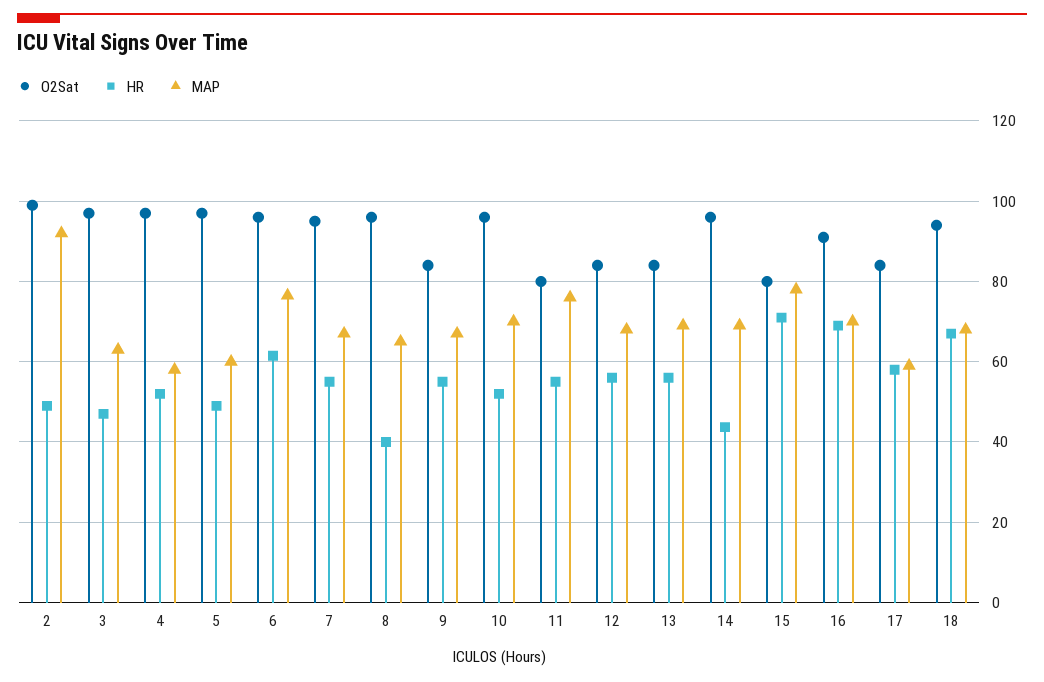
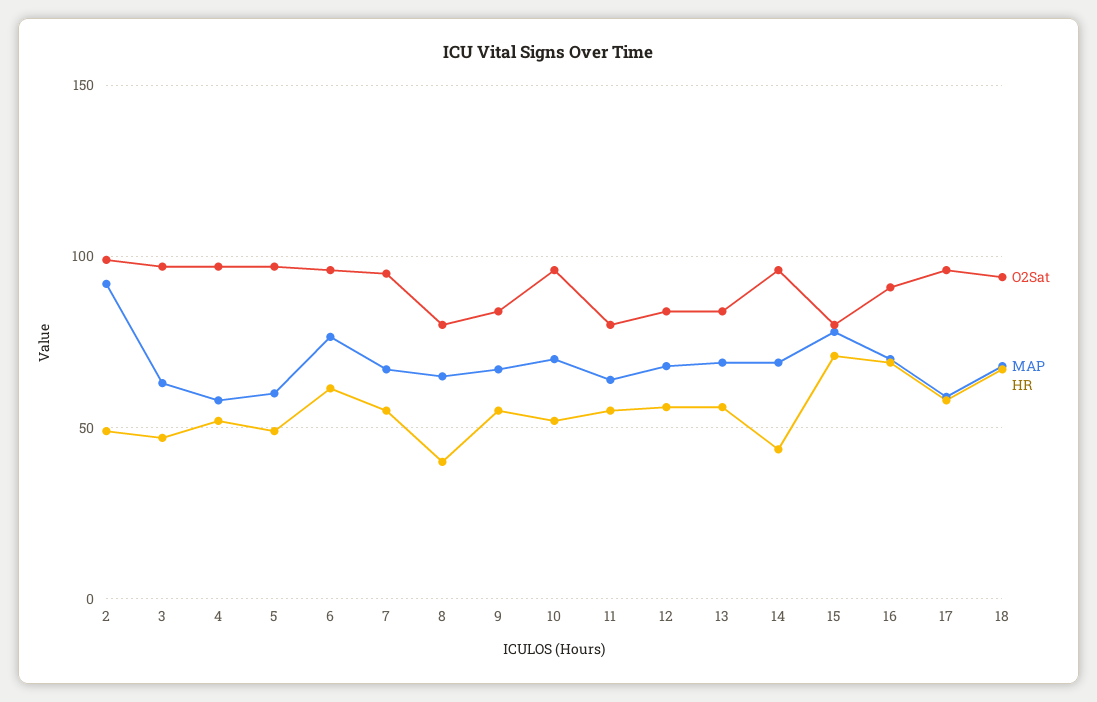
  {
    "O2Sat": {
      "2": 100,
      "3": 98,
      "4": 98,
      "5": 98,
      "6": 96,
      "7": 96,
-     "8": 96,
+     "8": 80,
      "9": 84,
      "10": 96,
      "11": 80,
      "12": 84,
      "13": 84,
      "14": 96,
      "15": 80,
      "16": 92,
-     "17": 84,
+     "17": 95,
      "18": 94
    },
    "HR": {
      "2": 50,
      "3": 48,
      "4": 52,
      "5": 50,
      "6": 62,
      "7": 56,
      "8": 40,
      "9": 56,
      "10": 52,
      "11": 56,
      "12": 56,
      "13": 56,
      "14": 44,
      "15": 72,
      "16": 70,
      "17": 58,
      "18": 68
    },
    "MAP": {
      "2": 92,
      "3": 64,
      "4": 58,
      "5": 60,
      "6": 76,
      "7": 68,
      "8": 66,
      "9": 68,
      "10": 70,
-     "11": 76,
+     "11": 65,
      "12": 68,
      "13": 70,
      "14": 70,
      "15": 78,
      "16": 70,
      "17": 60,
      "18": 68
    }
  }

